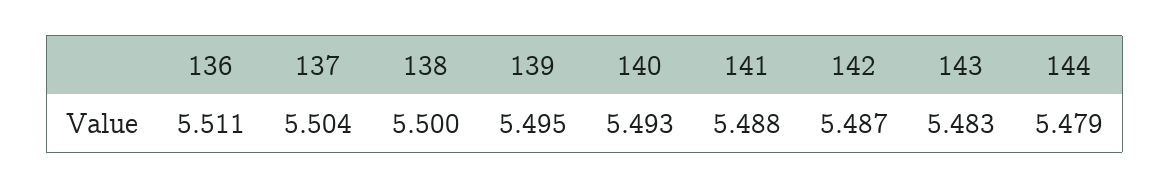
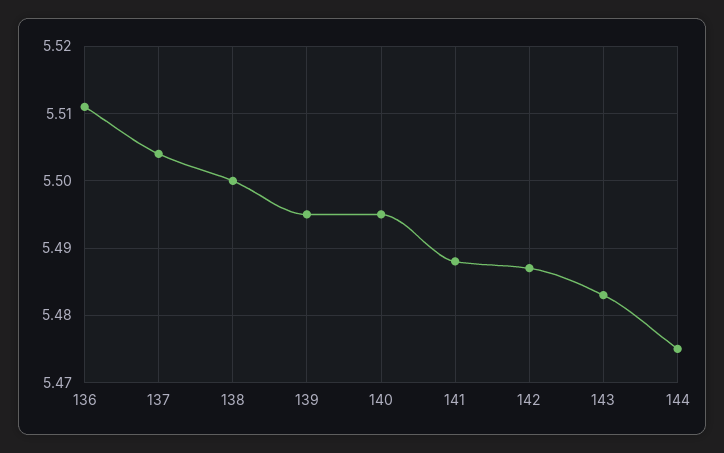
  {
    "136": 5.511,
    "137": 5.504,
    "138": 5.5,
    "139": 5.495,
-   "140": 5.493,
+   "140": 5.495,
    "141": 5.488,
    "142": 5.487,
    "143": 5.483,
-   "144": 5.479
+   "144": 5.475
  }

